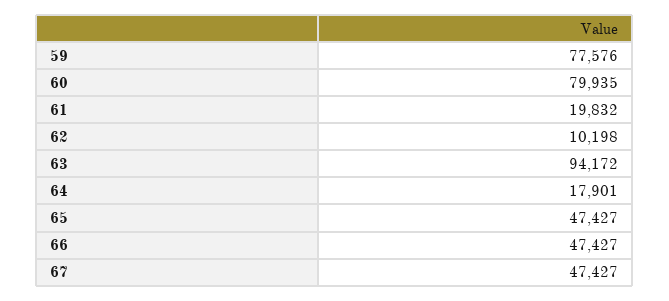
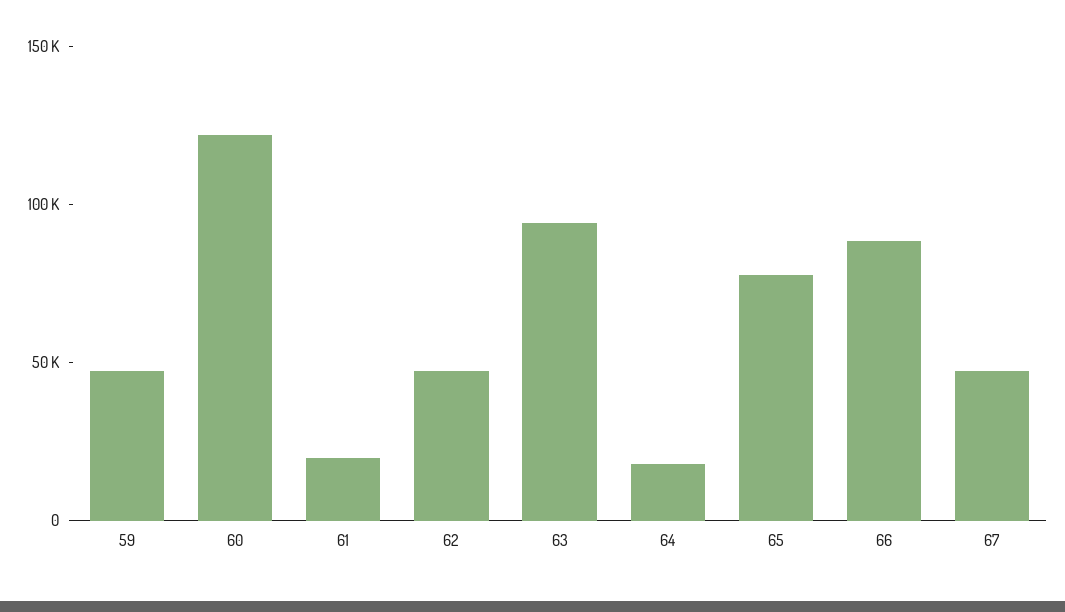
  {
-   "59": 77576,
+   "59": 50000,
-   "60": 79935,
+   "60": 120000,
    "61": 19832,
-   "62": 10198,
+   "62": 50000,
    "63": 94172,
    "64": 17901,
-   "65": 47427,
+   "65": 80000,
-   "66": 47427,
+   "66": 90000,
    "67": 47427
  }

